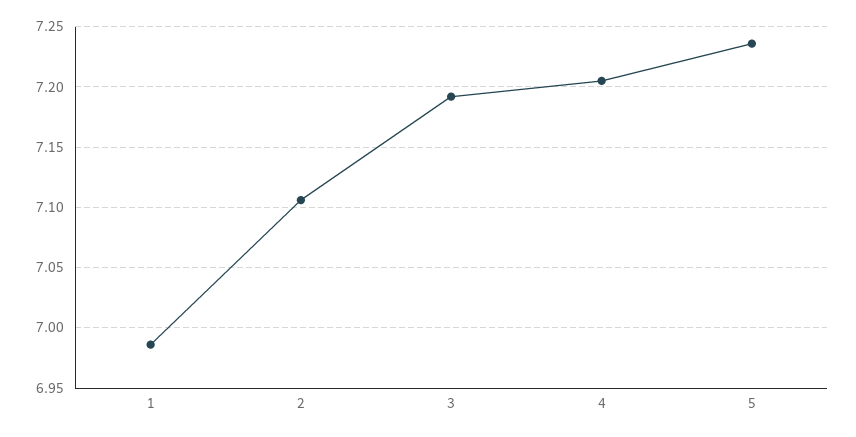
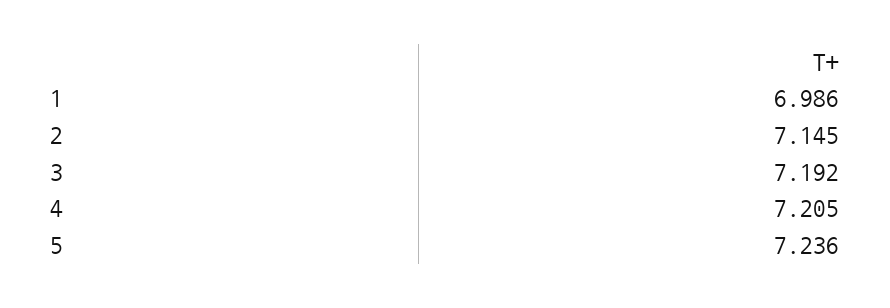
  {
    "1": 6.986,
-   "2": 7.105,
+   "2": 7.145,
    "3": 7.192,
    "4": 7.205,
    "5": 7.236
  }

